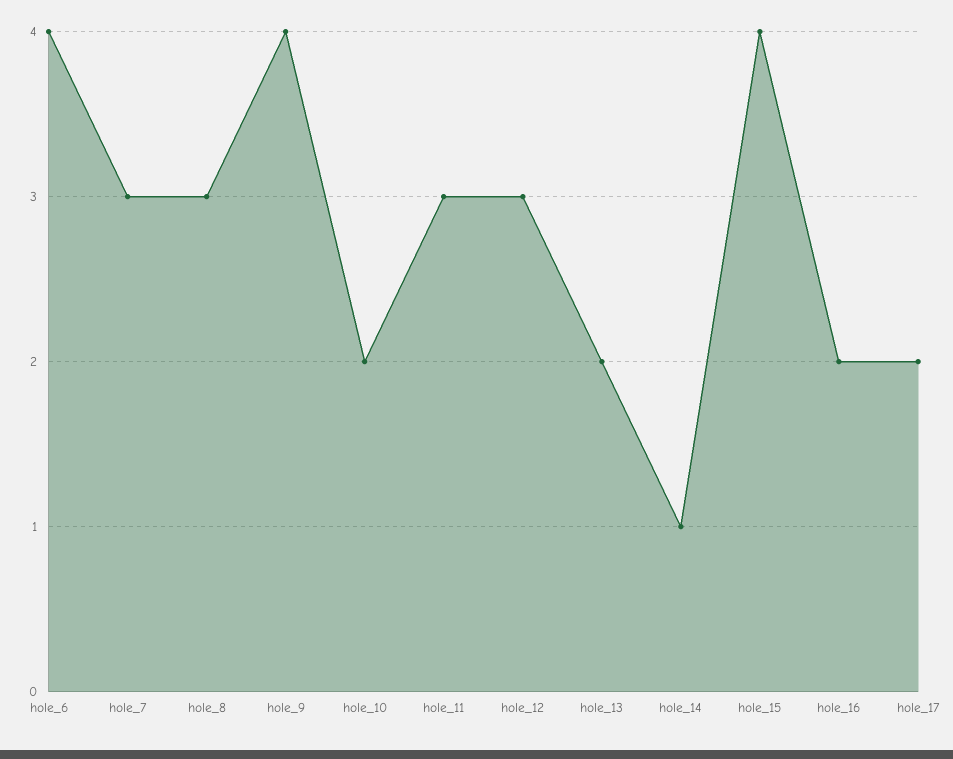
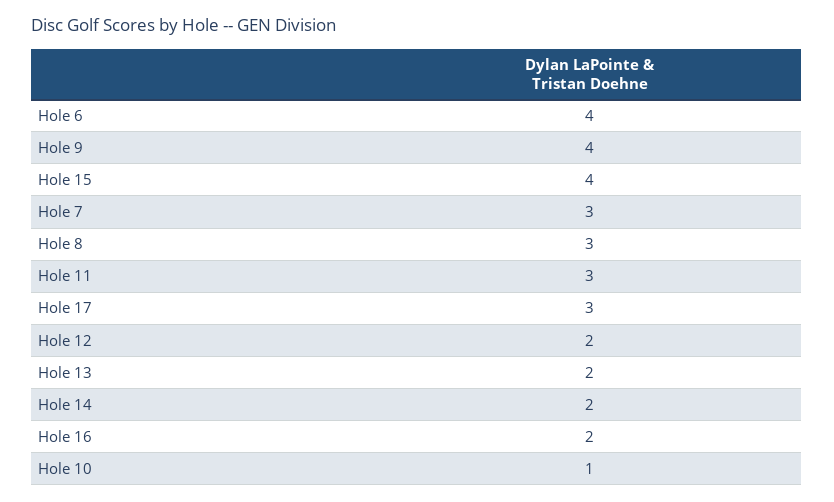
  {
    "hole_6": 4,
    "hole_7": 3,
    "hole_8": 3,
    "hole_9": 4,
-   "hole_10": 2,
+   "hole_10": 1,
    "hole_11": 3,
-   "hole_12": 3,
+   "hole_12": 2,
    "hole_13": 2,
-   "hole_14": 1,
+   "hole_14": 2,
    "hole_15": 4,
    "hole_16": 2,
-   "hole_17": 2
+   "hole_17": 3
  }

